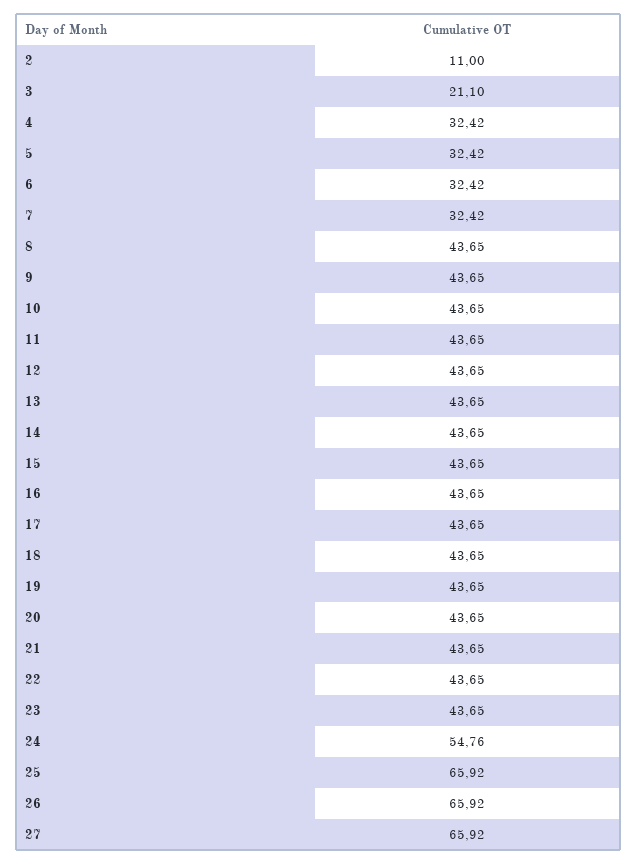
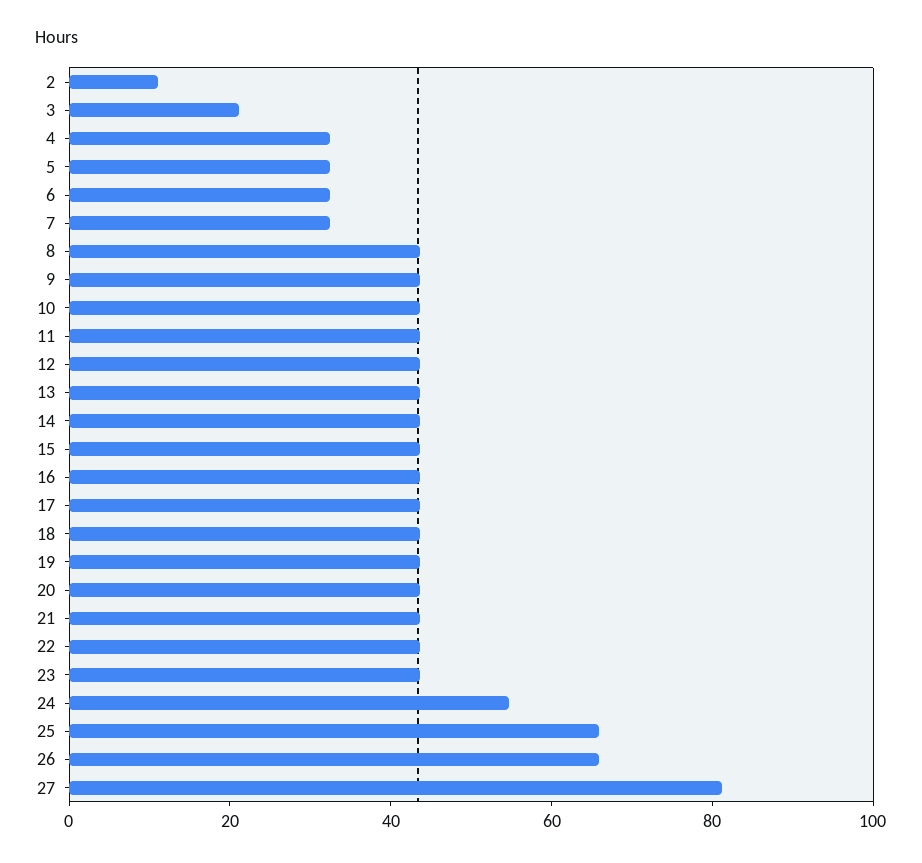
  {
    "2": 11,
    "3": 21.1,
    "4": 32.42,
    "5": 32.42,
    "6": 32.42,
    "7": 32.42,
    "8": 43.65,
    "9": 43.65,
    "10": 43.65,
    "11": 43.65,
    "12": 43.65,
    "13": 43.65,
    "14": 43.65,
    "15": 43.65,
    "16": 43.65,
    "17": 43.65,
    "18": 43.65,
    "19": 43.65,
    "20": 43.65,
    "21": 43.65,
    "22": 43.65,
    "23": 43.65,
    "24": 54.76,
    "25": 65.92,
    "26": 65.92,
-   "27": 65.92
+   "27": 80
  }

